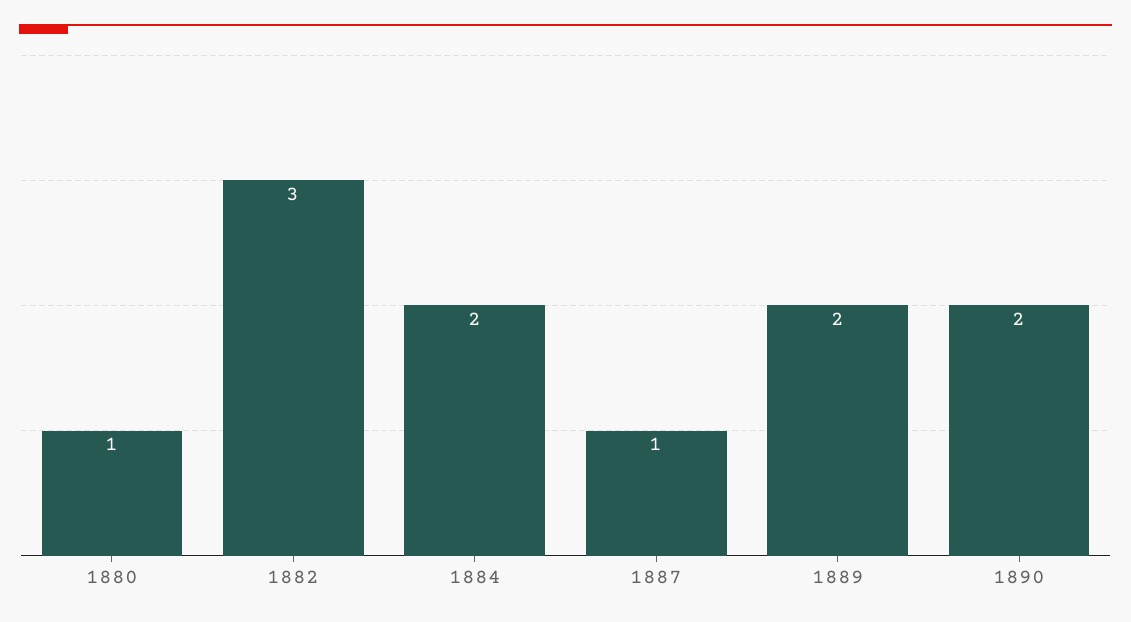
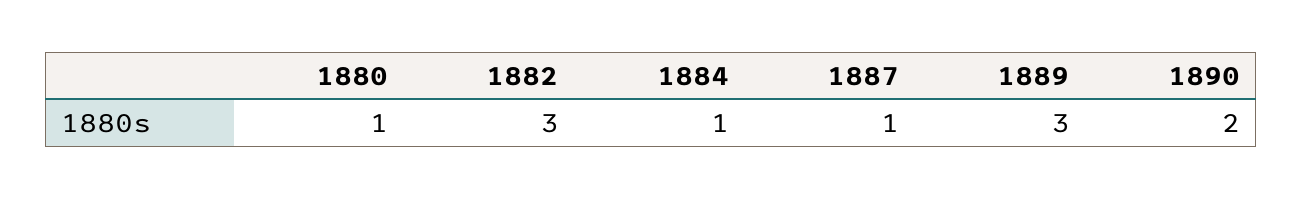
  {
    "1880": 1,
    "1882": 3,
-   "1884": 2,
+   "1884": 1,
    "1887": 1,
-   "1889": 2,
+   "1889": 3,
    "1890": 2
  }

